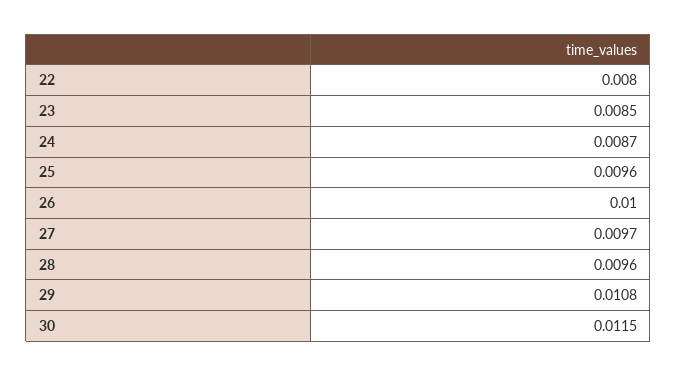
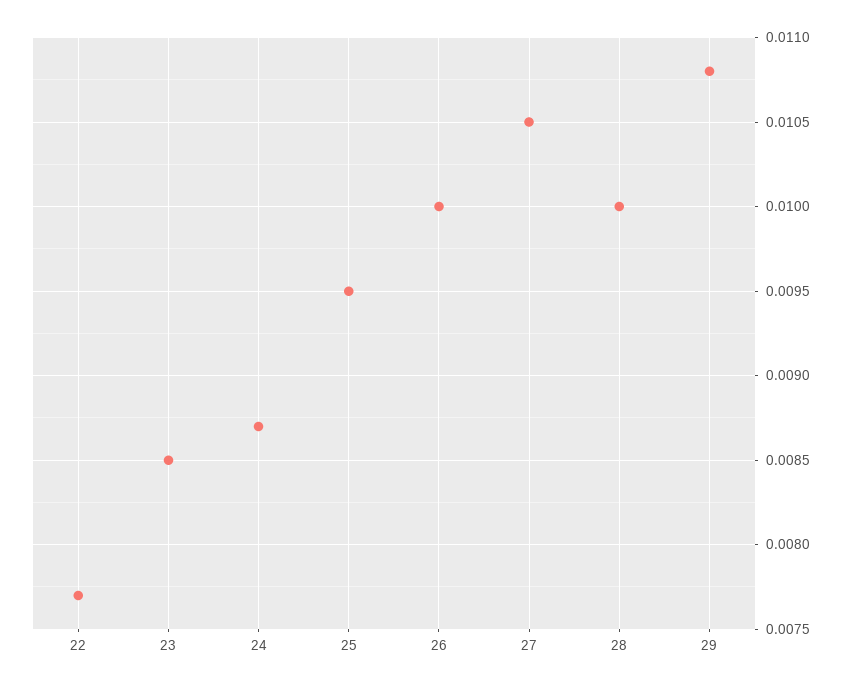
  {
-   "22": 0.008,
+   "22": 0.0077,
    "23": 0.0085,
    "24": 0.0087,
-   "25": 0.0096,
+   "25": 0.0095,
    "26": 0.01,
-   "27": 0.0097,
+   "27": 0.0105,
-   "28": 0.0096,
+   "28": 0.01,
-   "29": 0.0108,
+   "29": 0.0108
-   "30": 0.0115
  }

